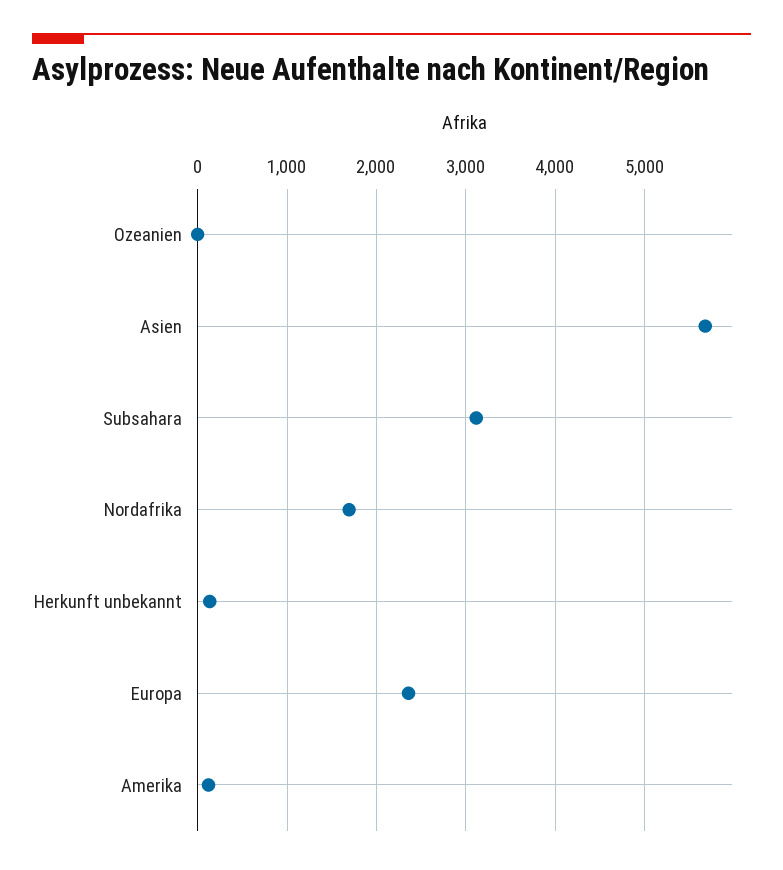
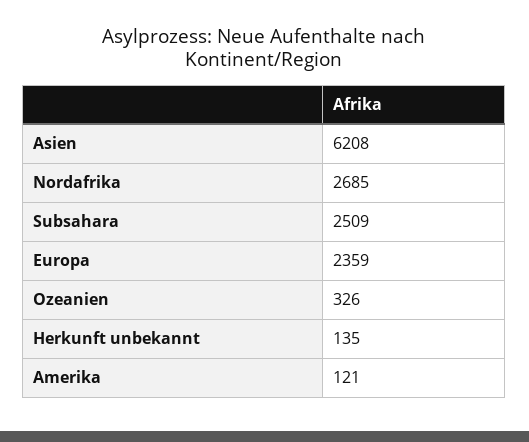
  {
-   "Ozeanien": 0,
+   "Ozeanien": 326,
-   "Asien": 5700,
+   "Asien": 6208,
-   "Subsahara": 3100,
+   "Subsahara": 2509,
-   "Nordafrika": 1700,
+   "Nordafrika": 2685,
    "Herkunft unbekannt": 135,
    "Europa": 2359,
    "Amerika": 121
  }

